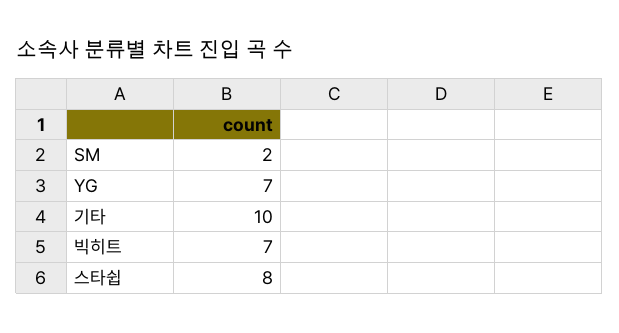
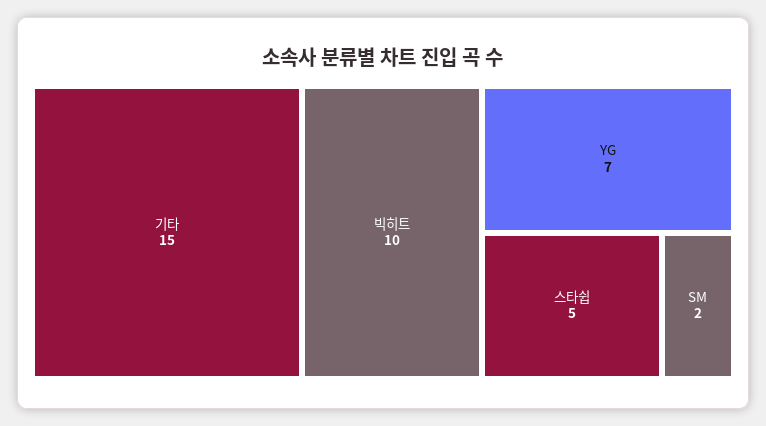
  {
    "SM": 2,
    "YG": 7,
-   "기타": 10,
+   "기타": 15,
-   "빅히트": 7,
+   "빅히트": 10,
-   "스타쉽": 8
+   "스타쉽": 5
  }

